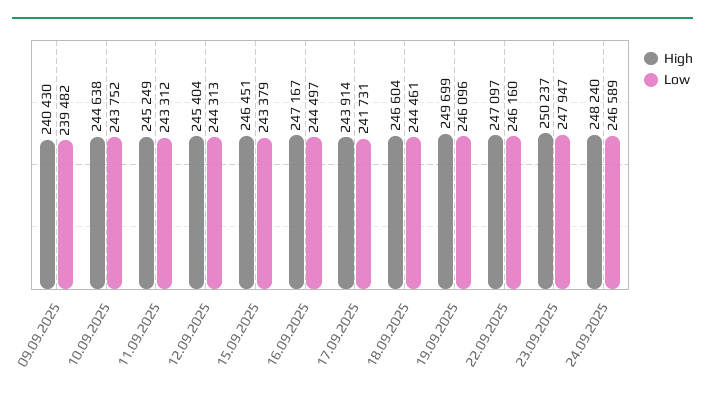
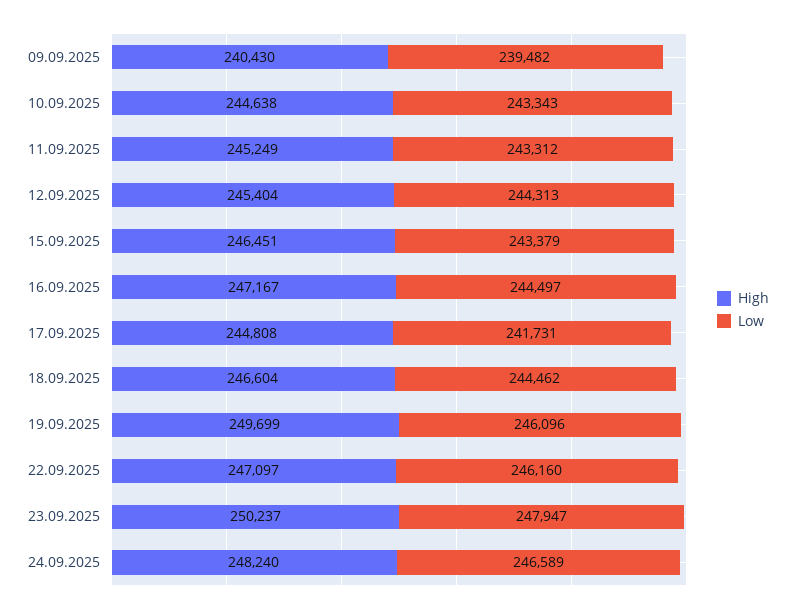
  {
    "High": {
      "09.09.2025": 240430,
      "10.09.2025": 244638,
      "11.09.2025": 245249,
      "12.09.2025": 245404,
      "15.09.2025": 246451,
      "16.09.2025": 247167,
-     "17.09.2025": 243914,
+     "17.09.2025": 244808,
      "18.09.2025": 246604,
      "19.09.2025": 249699,
      "22.09.2025": 247097,
      "23.09.2025": 250237,
      "24.09.2025": 248240
    },
    "Low": {
      "09.09.2025": 239482,
-     "10.09.2025": 243752,
+     "10.09.2025": 243343,
      "11.09.2025": 243312,
      "12.09.2025": 244313,
      "15.09.2025": 243379,
      "16.09.2025": 244497,
      "17.09.2025": 241731,
-     "18.09.2025": 244461,
+     "18.09.2025": 244462,
      "19.09.2025": 246096,
      "22.09.2025": 246160,
      "23.09.2025": 247947,
      "24.09.2025": 246589
    }
  }

